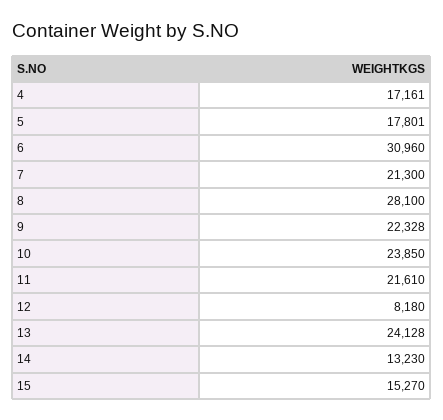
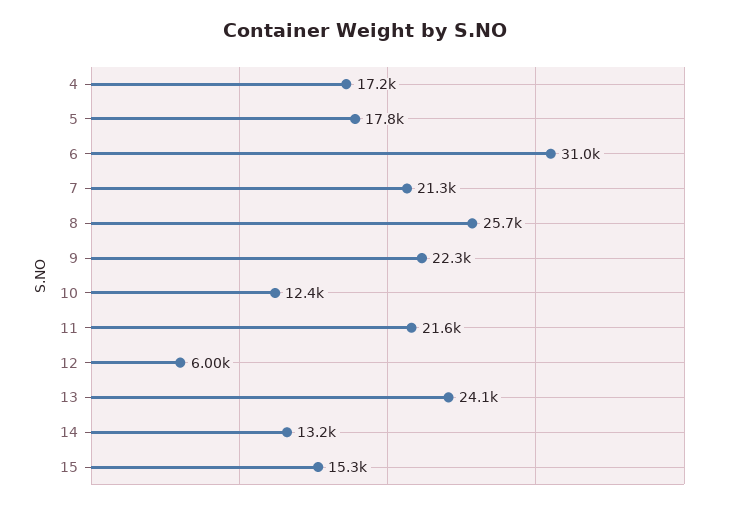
  {
    "4": 17161,
    "5": 17801,
    "6": 30960,
    "7": 21300,
-   "8": 28100,
+   "8": 25700,
    "9": 22328,
-   "10": 23850,
+   "10": 12400,
    "11": 21610,
-   "12": 8180,
+   "12": 6000,
    "13": 24128,
    "14": 13230,
    "15": 15270
  }

